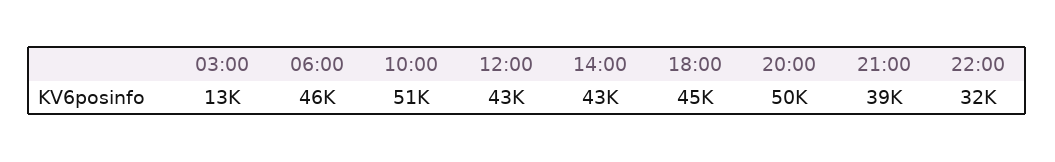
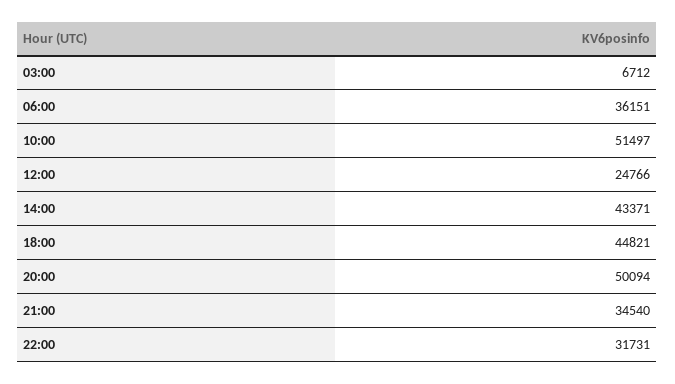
  {
-   "03:00": 13000,
+   "03:00": 6712,
-   "06:00": 46000,
+   "06:00": 36151,
    "10:00": 51497,
-   "12:00": 43000,
+   "12:00": 24766,
    "14:00": 43371,
    "18:00": 44821,
    "20:00": 50094,
-   "21:00": 39000,
+   "21:00": 34540,
    "22:00": 31731
  }

